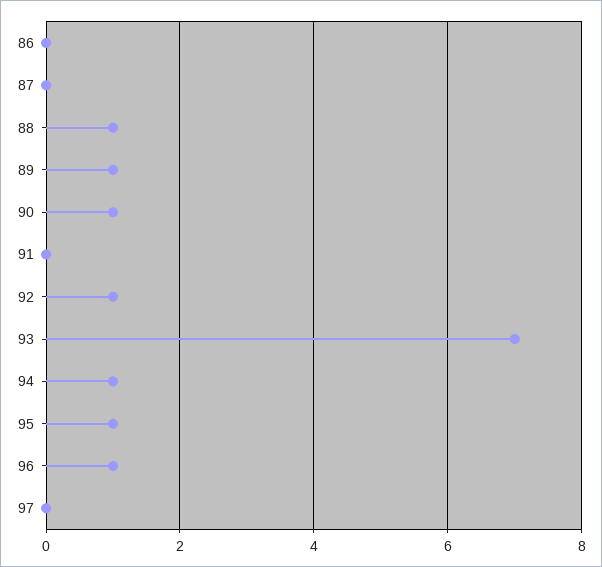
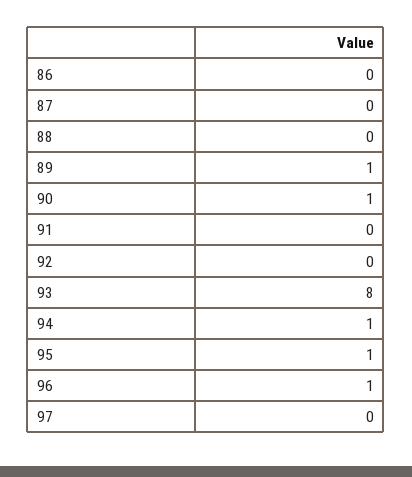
  {
    "86": 0,
    "87": 0,
-   "88": 1,
+   "88": 0,
    "89": 1,
    "90": 1,
    "91": 0,
-   "92": 1,
+   "92": 0,
-   "93": 7,
+   "93": 8,
    "94": 1,
    "95": 1,
    "96": 1,
    "97": 0
  }

